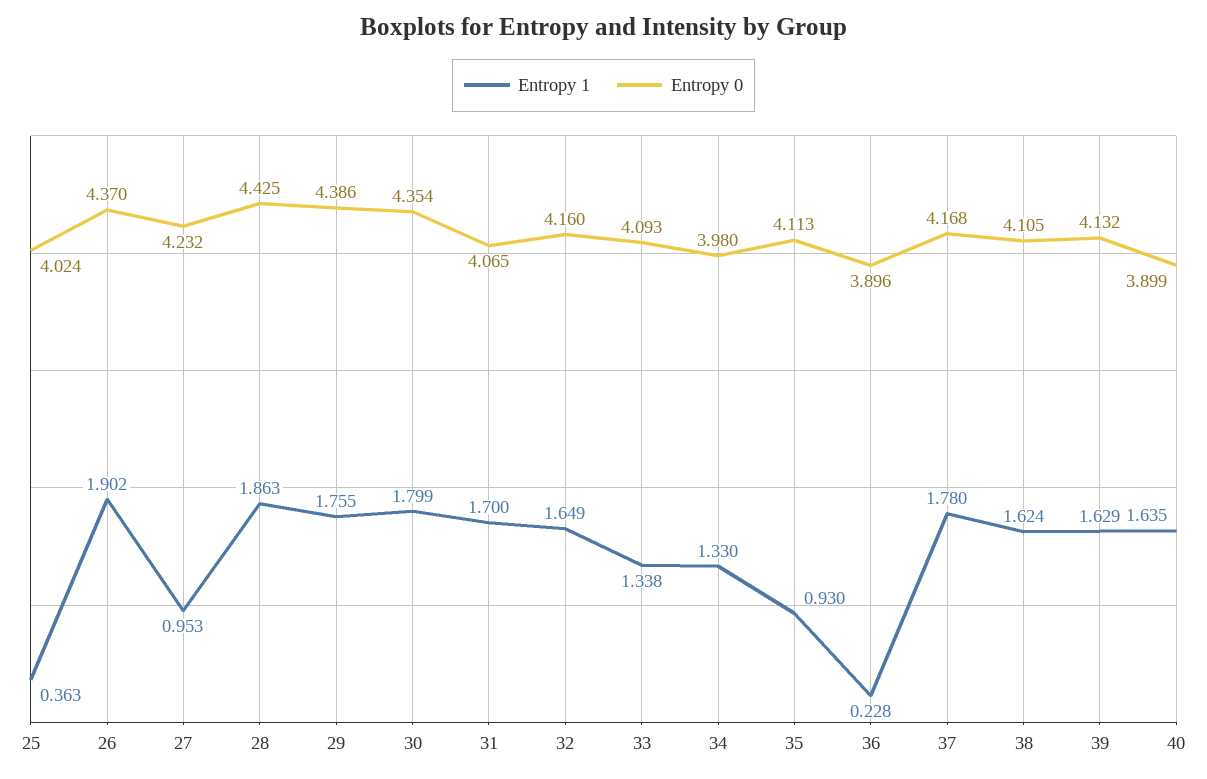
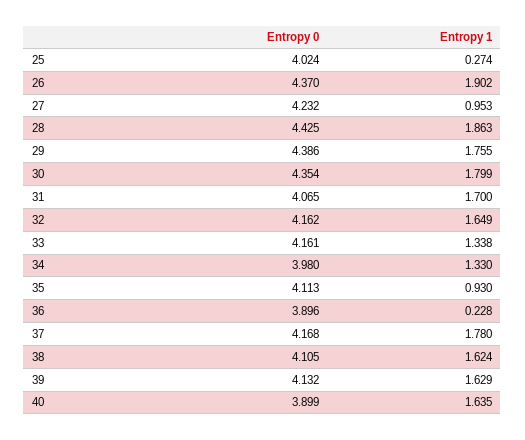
  {
    "Entropy 1": {
-     "25": 0.363,
+     "25": 0.274,
      "26": 1.902,
      "27": 0.953,
      "28": 1.863,
      "29": 1.755,
      "30": 1.799,
      "31": 1.7,
      "32": 1.649,
      "33": 1.338,
      "34": 1.33,
      "35": 0.93,
      "36": 0.228,
      "37": 1.78,
      "38": 1.624,
      "39": 1.629,
      "40": 1.635
    },
    "Entropy 0": {
      "25": 4.024,
      "26": 4.37,
      "27": 4.232,
      "28": 4.425,
      "29": 4.386,
      "30": 4.354,
      "31": 4.065,
-     "32": 4.16,
+     "32": 4.162,
-     "33": 4.093,
+     "33": 4.161,
      "34": 3.98,
      "35": 4.113,
      "36": 3.896,
      "37": 4.168,
      "38": 4.105,
      "39": 4.132,
      "40": 3.899
    }
  }

